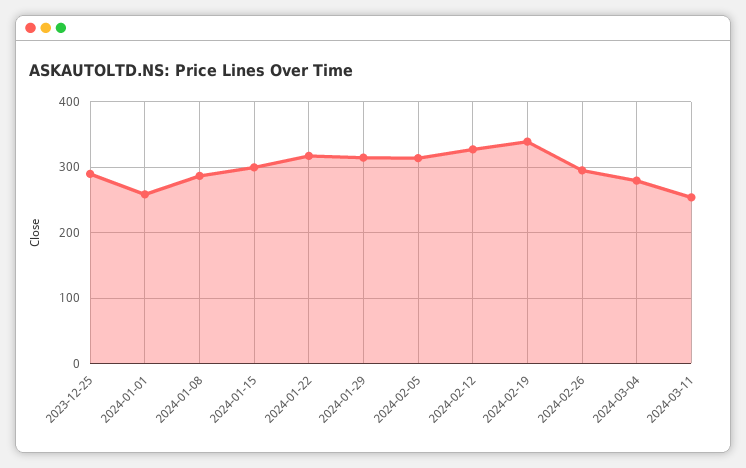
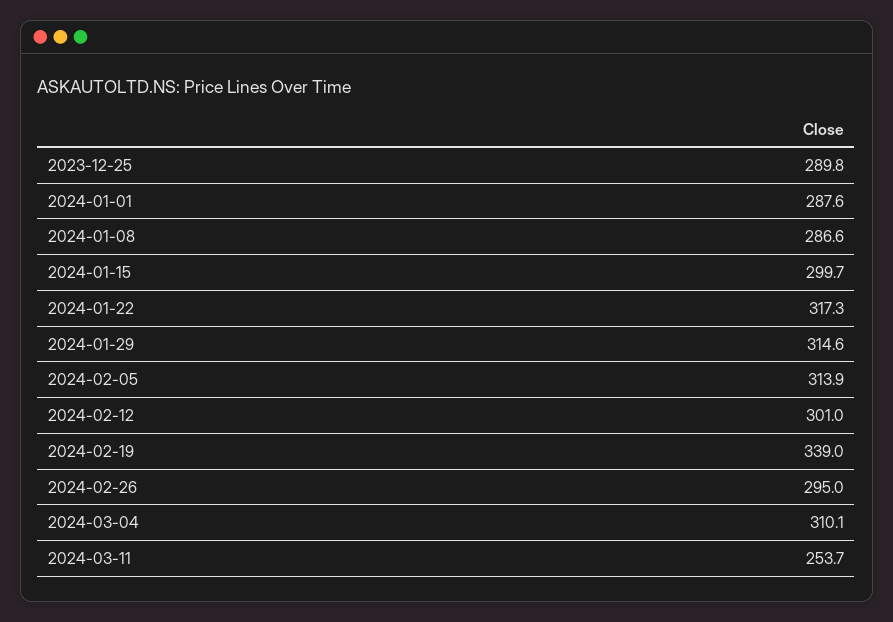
  {
    "2023-12-25": 289.8,
-   "2024-01-01": 260,
+   "2024-01-01": 287.6,
    "2024-01-08": 286.6,
    "2024-01-15": 299.7,
    "2024-01-22": 317.3,
    "2024-01-29": 314.6,
    "2024-02-05": 313.9,
-   "2024-02-12": 330,
+   "2024-02-12": 301,
    "2024-02-19": 339,
    "2024-02-26": 295,
-   "2024-03-04": 280,
+   "2024-03-04": 310.1,
    "2024-03-11": 253.7
  }

